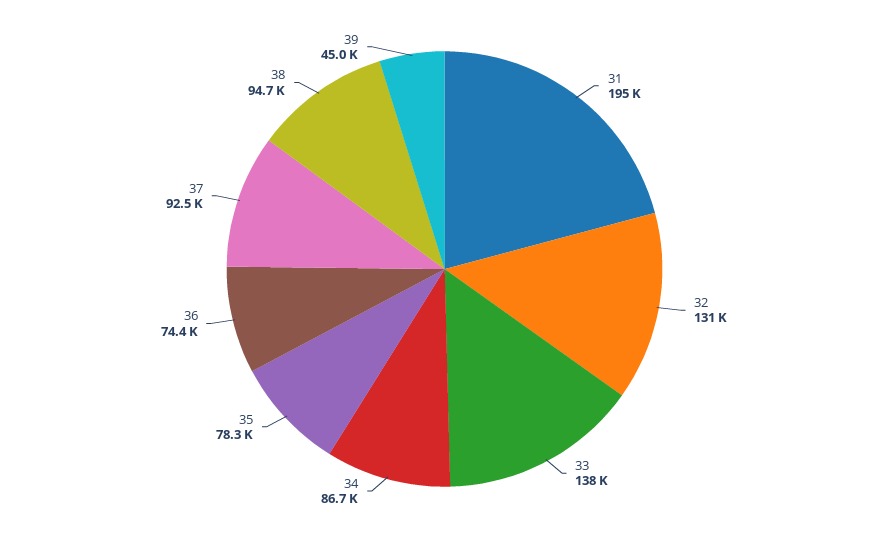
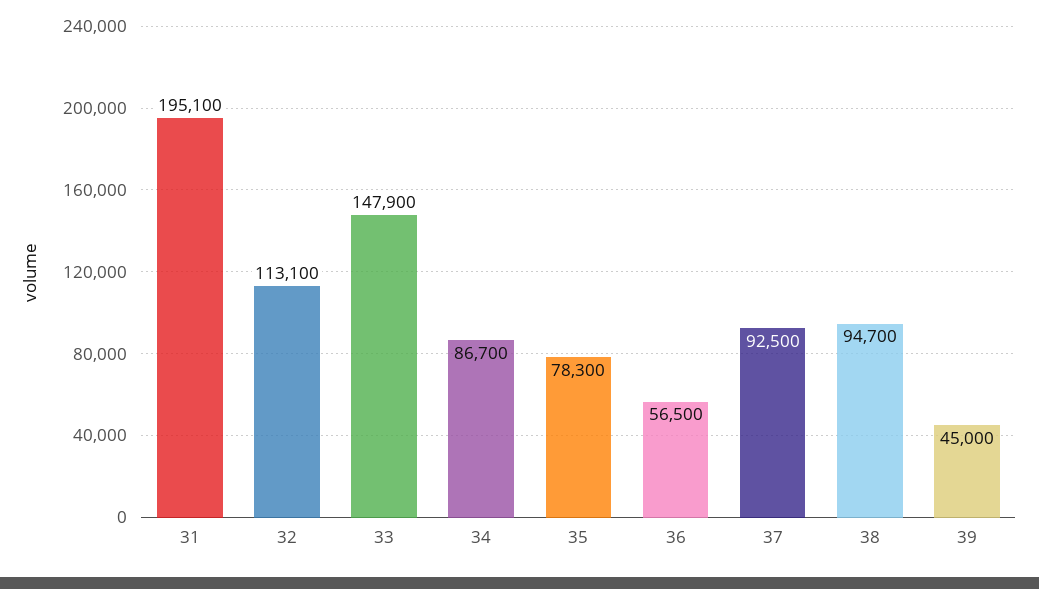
  {
    "31": 195100,
-   "32": 131000,
+   "32": 113100,
-   "33": 138000,
+   "33": 147900,
    "34": 86700,
    "35": 78300,
-   "36": 74400,
+   "36": 56500,
    "37": 92500,
    "38": 94700,
    "39": 45000
  }

